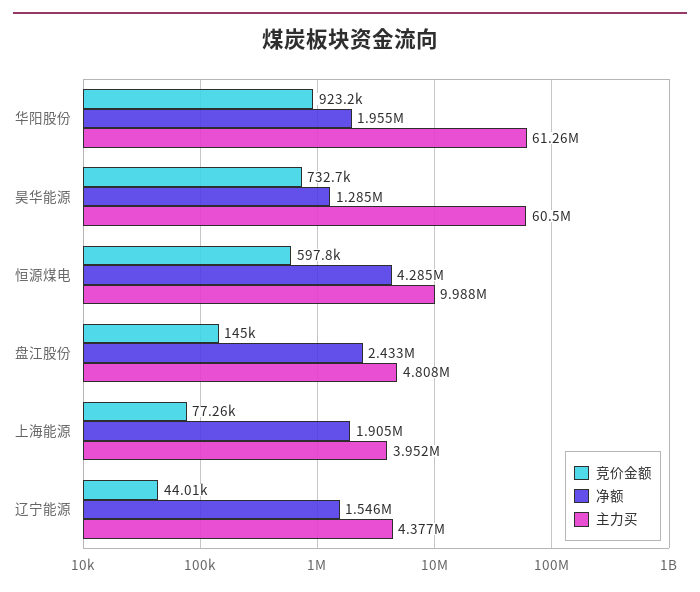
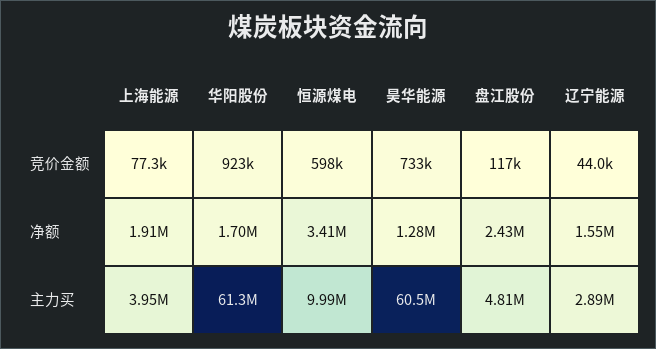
  {
    "竞价金额": {
      "华阳股份": 923200,
      "昊华能源": 732700,
      "恒源煤电": 597800,
-     "盘江股份": 145000,
+     "盘江股份": 117000,
      "上海能源": 77260,
      "辽宁能源": 44010
    },
    "净额": {
-     "华阳股份": 1955000,
+     "华阳股份": 1700000,
      "昊华能源": 1285000,
-     "恒源煤电": 4285000,
+     "恒源煤电": 3410000,
      "盘江股份": 2433000,
      "上海能源": 1905000,
      "辽宁能源": 1546000
    },
    "主力买": {
      "华阳股份": 61260000,
      "昊华能源": 60500000,
      "恒源煤电": 9988000,
      "盘江股份": 4808000,
      "上海能源": 3952000,
-     "辽宁能源": 4377000
+     "辽宁能源": 2890000
    }
  }

